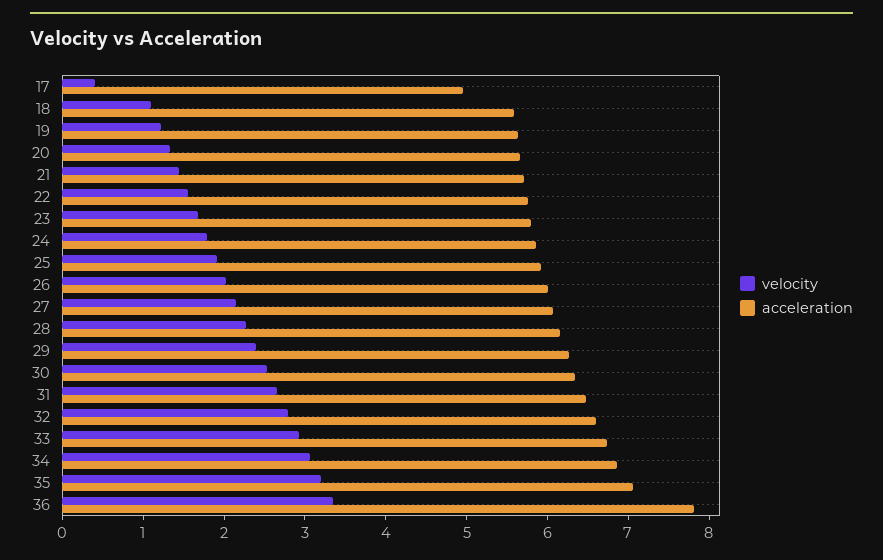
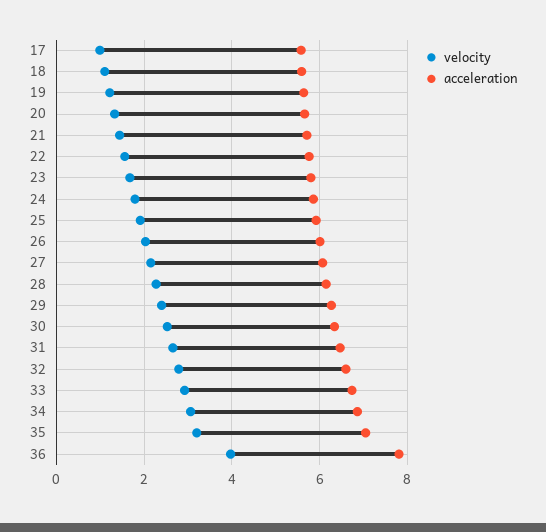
  {
    "velocity": {
-     "17": 0.4,
+     "17": 1,
      "18": 1.2,
      "19": 1.2,
      "20": 1.4,
      "21": 1.4,
      "22": 1.6,
      "23": 1.6,
      "24": 1.8,
      "25": 2,
      "26": 2,
      "27": 2.2,
      "28": 2.2,
      "29": 2.4,
      "30": 2.6,
      "31": 2.6,
      "32": 2.8,
      "33": 3,
      "34": 3,
      "35": 3.2,
-     "36": 3.4
+     "36": 4
    },
    "acceleration": {
-     "17": 5,
+     "17": 5.6,
      "18": 5.6,
      "19": 5.6,
      "20": 5.6,
      "21": 5.8,
      "22": 5.8,
      "23": 5.8,
      "24": 5.8,
      "25": 6,
      "26": 6,
      "27": 6,
      "28": 6.2,
      "29": 6.2,
      "30": 6.4,
      "31": 6.4,
      "32": 6.6,
      "33": 6.8,
      "34": 6.8,
      "35": 7,
      "36": 7.8
    }
  }

